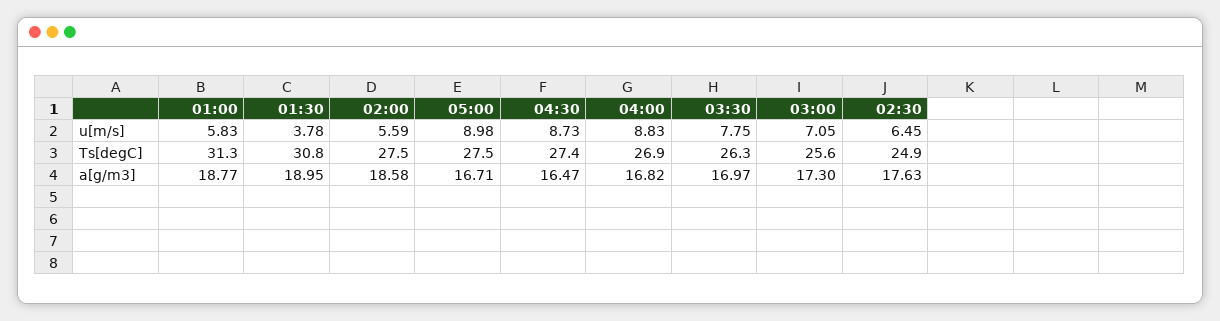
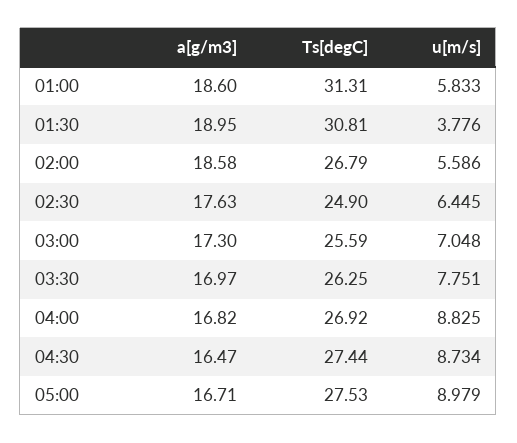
  {
    "01:00": {
      "u[m/s]": 5.833,
      "Ts[degC]": 31.31,
-     "a[g/m3]": 18.77
+     "a[g/m3]": 18.6
    },
    "01:30": {
      "u[m/s]": 3.776,
      "Ts[degC]": 30.81,
      "a[g/m3]": 18.95
    },
    "02:00": {
      "u[m/s]": 5.586,
-     "Ts[degC]": 27.5,
+     "Ts[degC]": 26.79,
      "a[g/m3]": 18.58
    },
    "05:00": {
      "u[m/s]": 8.979,
      "Ts[degC]": 27.53,
      "a[g/m3]": 16.71
    },
    "04:30": {
      "u[m/s]": 8.734,
      "Ts[degC]": 27.44,
      "a[g/m3]": 16.47
    },
    "04:00": {
      "u[m/s]": 8.825,
      "Ts[degC]": 26.92,
      "a[g/m3]": 16.82
    },
    "03:30": {
      "u[m/s]": 7.751,
      "Ts[degC]": 26.25,
      "a[g/m3]": 16.97
    },
    "03:00": {
      "u[m/s]": 7.048,
      "Ts[degC]": 25.59,
      "a[g/m3]": 17.3
    },
    "02:30": {
      "u[m/s]": 6.445,
      "Ts[degC]": 24.9,
      "a[g/m3]": 17.63
    }
  }

